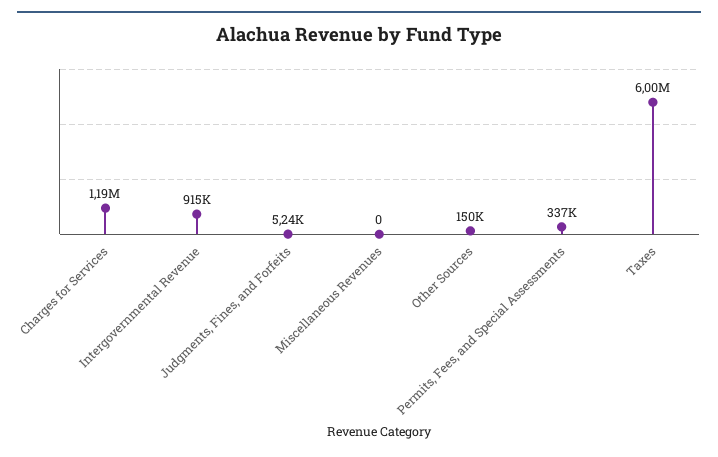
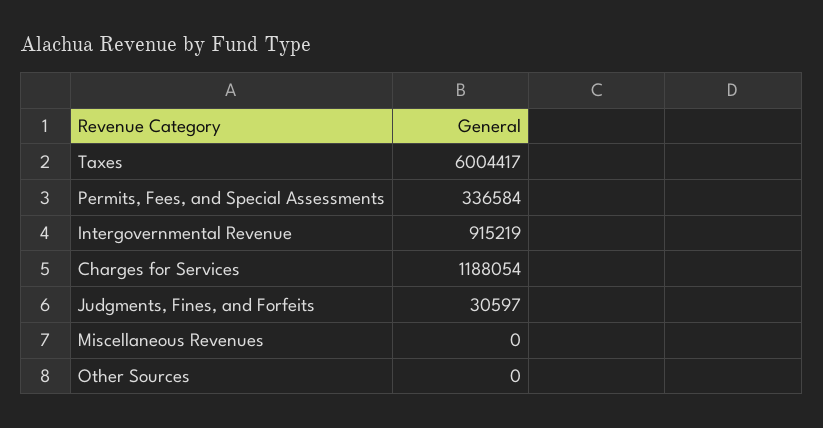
  {
    "Charges for Services": 1188054,
    "Intergovernmental Revenue": 915219,
-   "Judgments, Fines, and Forfeits": 5240,
+   "Judgments, Fines, and Forfeits": 30597,
    "Miscellaneous Revenues": 0,
-   "Other Sources": 150000,
+   "Other Sources": 0,
    "Permits, Fees, and Special Assessments": 336584,
    "Taxes": 6004417
  }

